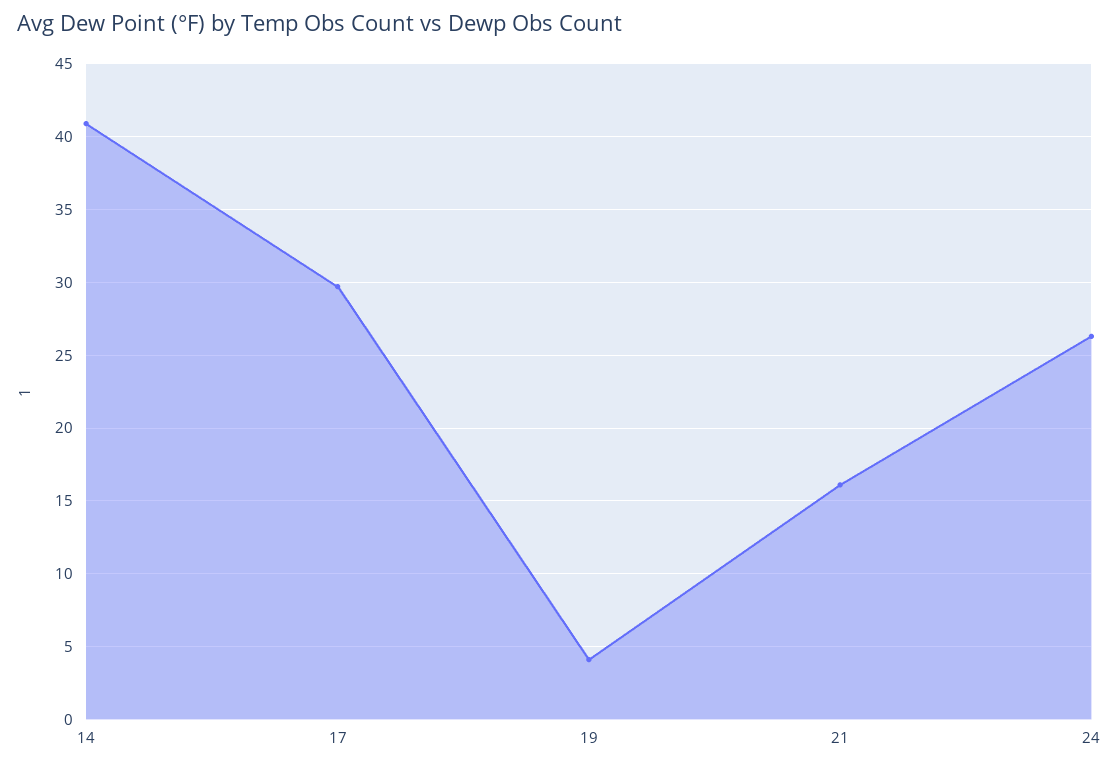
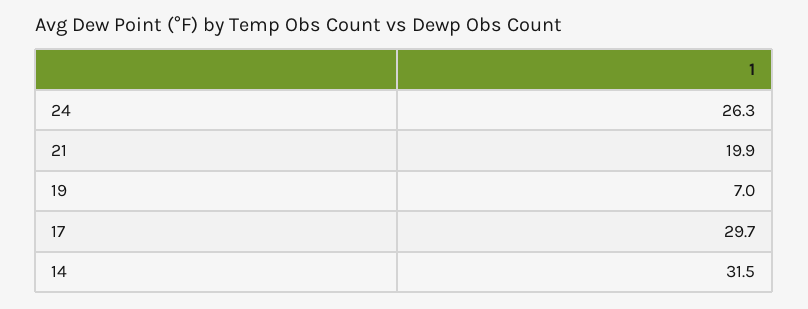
  {
-   "14": 41,
+   "14": 31.5,
    "17": 29.7,
-   "19": 4,
+   "19": 7,
-   "21": 16,
+   "21": 19.9,
    "24": 26.3
  }

